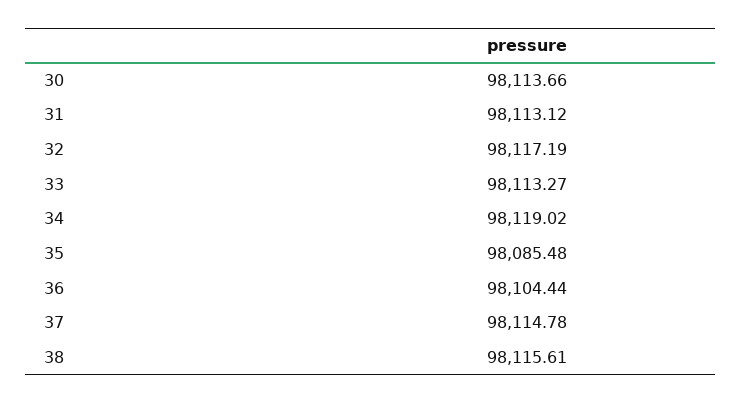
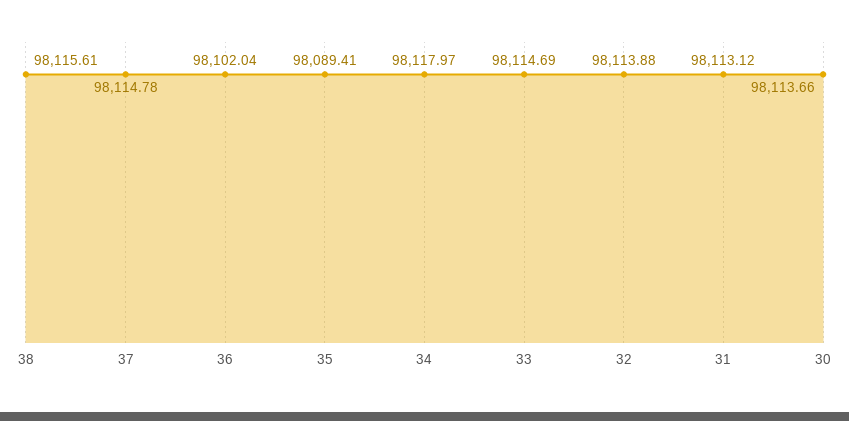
  {
    "30": 98113.66,
    "31": 98113.12,
-   "32": 98117.19,
+   "32": 98113.88,
-   "33": 98113.27,
+   "33": 98114.69,
-   "34": 98119.02,
+   "34": 98117.97,
-   "35": 98085.48,
+   "35": 98089.41,
-   "36": 98104.44,
+   "36": 98102.04,
    "37": 98114.78,
    "38": 98115.61
  }

